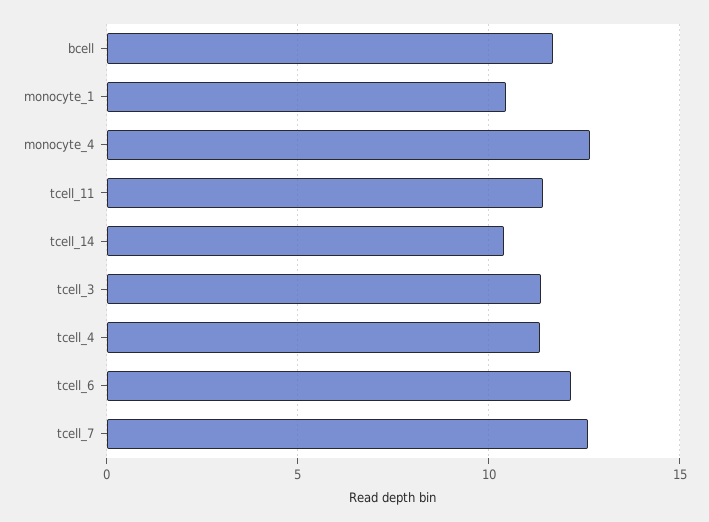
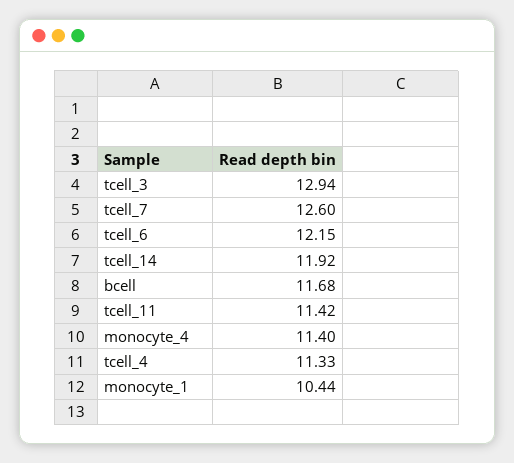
  {
    "bcell": 11.68,
    "monocyte_1": 10.44,
-   "monocyte_4": 12.5,
+   "monocyte_4": 11.4,
    "tcell_11": 11.42,
-   "tcell_14": 10.5,
+   "tcell_14": 11.92,
-   "tcell_3": 11.5,
+   "tcell_3": 12.94,
    "tcell_4": 11.33,
    "tcell_6": 12.15,
    "tcell_7": 12.6
  }

